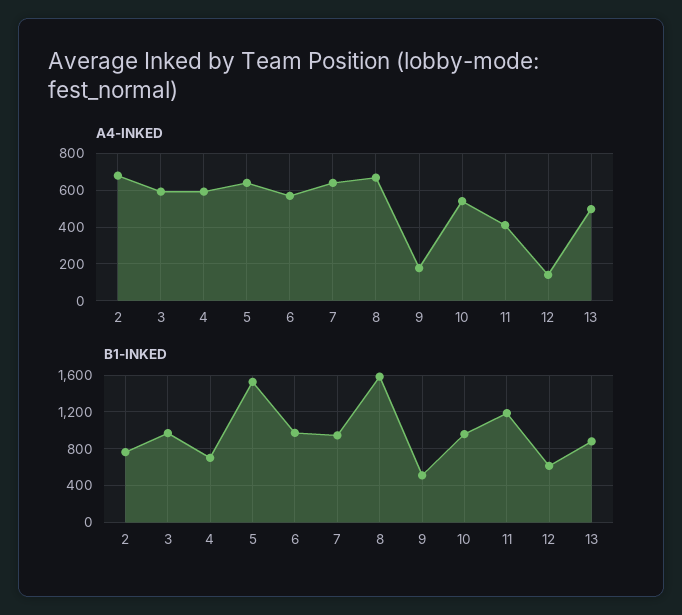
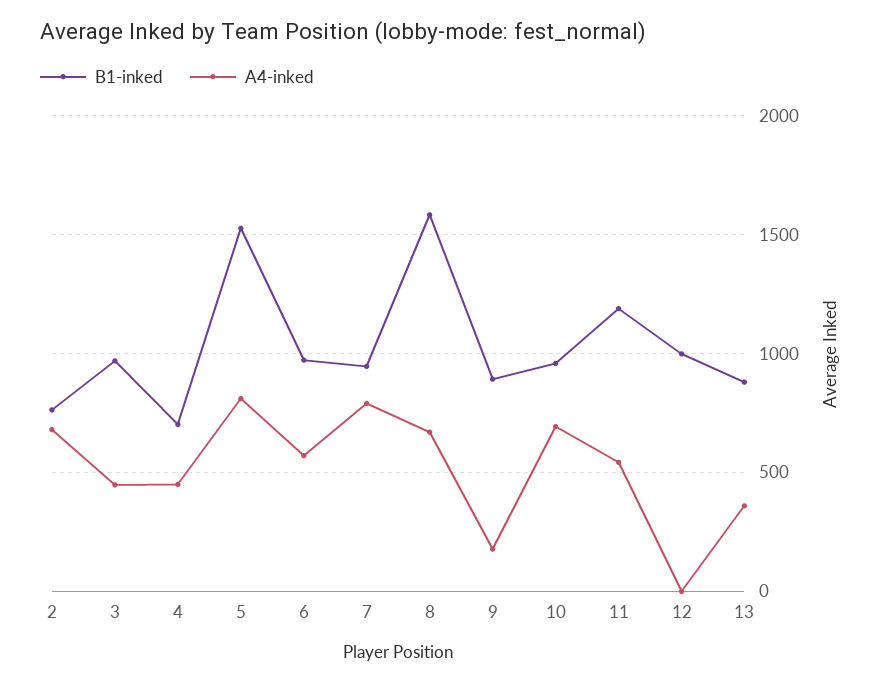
  {
    "A4-INKED": {
      "2": 700,
-     "3": 600,
+     "3": 450,
-     "4": 600,
+     "4": 450,
-     "5": 650,
+     "5": 800,
      "6": 550,
-     "7": 650,
+     "7": 800,
      "8": 650,
      "9": 200,
-     "10": 550,
+     "10": 700,
-     "11": 400,
+     "11": 550,
-     "12": 150,
+     "12": 0,
-     "13": 500
+     "13": 350
    },
    "B1-INKED": {
      "2": 750,
      "3": 950,
      "4": 700,
      "5": 1550,
      "6": 950,
      "7": 950,
      "8": 1600,
-     "9": 500,
+     "9": 900,
      "10": 950,
      "11": 1200,
-     "12": 600,
+     "12": 1000,
      "13": 900
    }
  }

